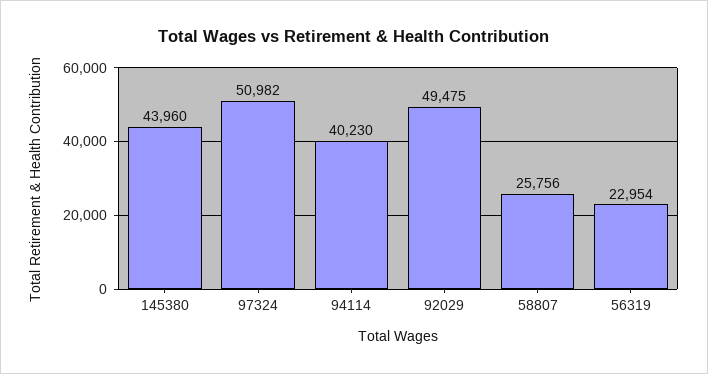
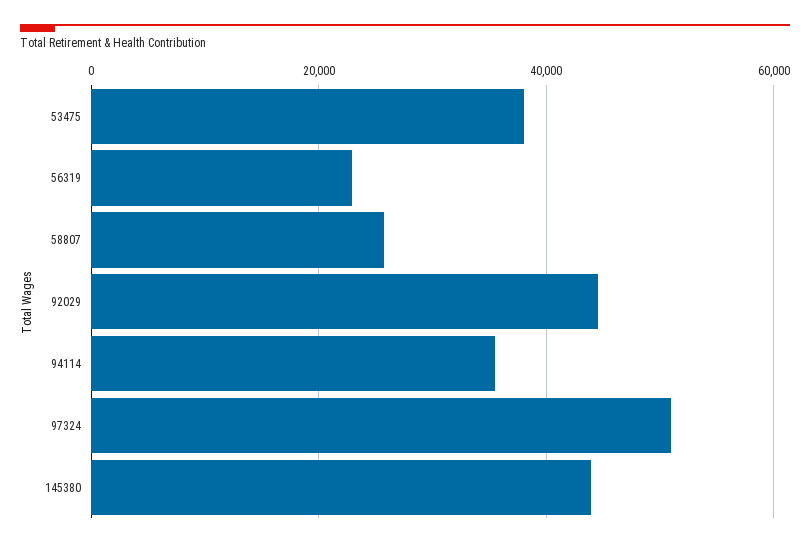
  {
    "145380": 43960,
    "97324": 50982,
-   "94114": 40230,
+   "94114": 36000,
-   "92029": 49475,
+   "92029": 44000,
    "58807": 25756,
-   "56319": 22954
+   "56319": 22954,
+   "53475": 38000
  }

